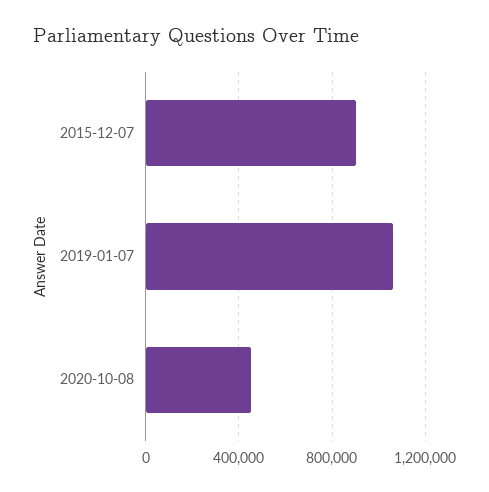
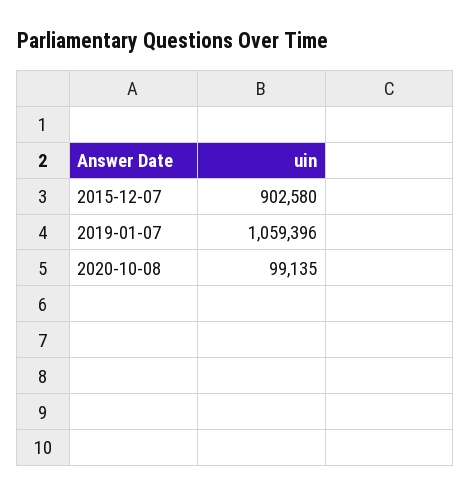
  {
    "2015-12-07": 902580,
    "2019-01-07": 1059396,
-   "2020-10-08": 450000
+   "2020-10-08": 99135
  }

